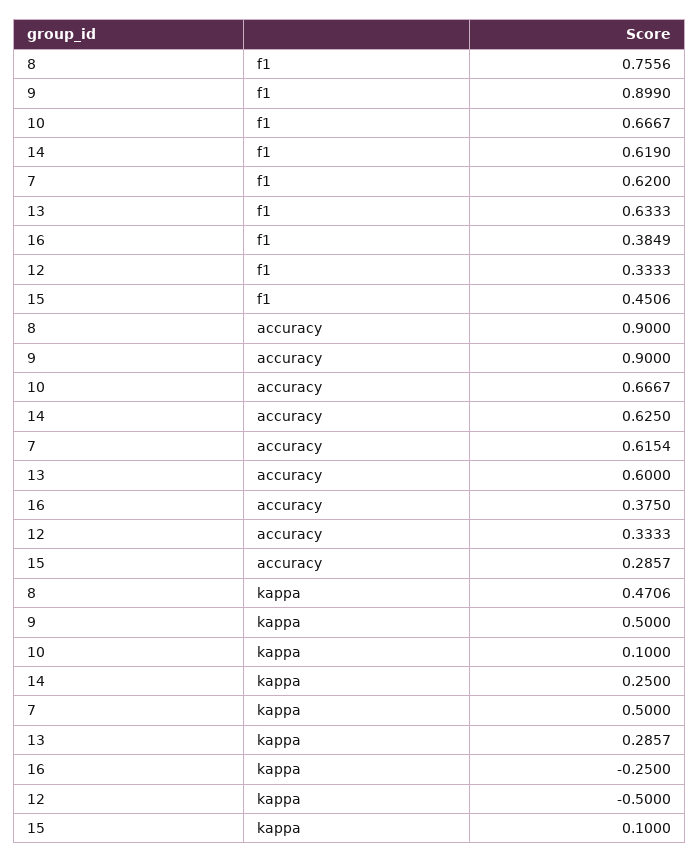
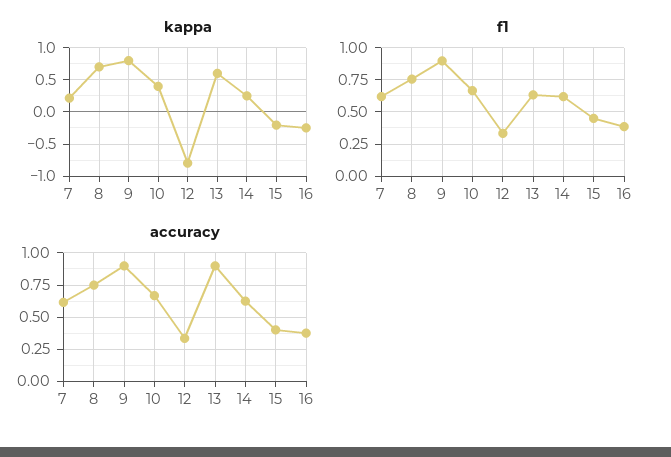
  {
    "f1": {
      "8": 0.7556,
      "9": 0.899,
      "10": 0.6667,
      "14": 0.619,
      "7": 0.62,
      "13": 0.6333,
      "16": 0.3849,
      "12": 0.3333,
      "15": 0.4506
    },
    "accuracy": {
-     "8": 0.9,
+     "8": 0.75,
      "9": 0.9,
      "10": 0.6667,
      "14": 0.625,
      "7": 0.6154,
-     "13": 0.6,
+     "13": 0.9,
      "16": 0.375,
      "12": 0.3333,
-     "15": 0.2857
+     "15": 0.4
    },
    "kappa": {
-     "8": 0.4706,
+     "8": 0.7,
-     "9": 0.5,
+     "9": 0.8,
-     "10": 0.1,
+     "10": 0.4,
      "14": 0.25,
-     "7": 0.5,
+     "7": 0.2,
-     "13": 0.2857,
+     "13": 0.6,
      "16": -0.25,
-     "12": -0.5,
+     "12": -0.8,
-     "15": 0.1
+     "15": -0.2
    }
  }

